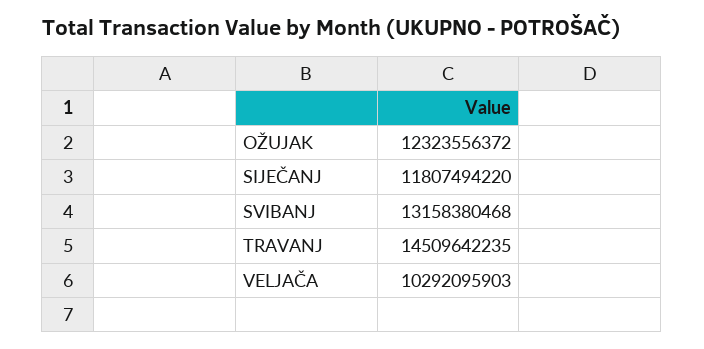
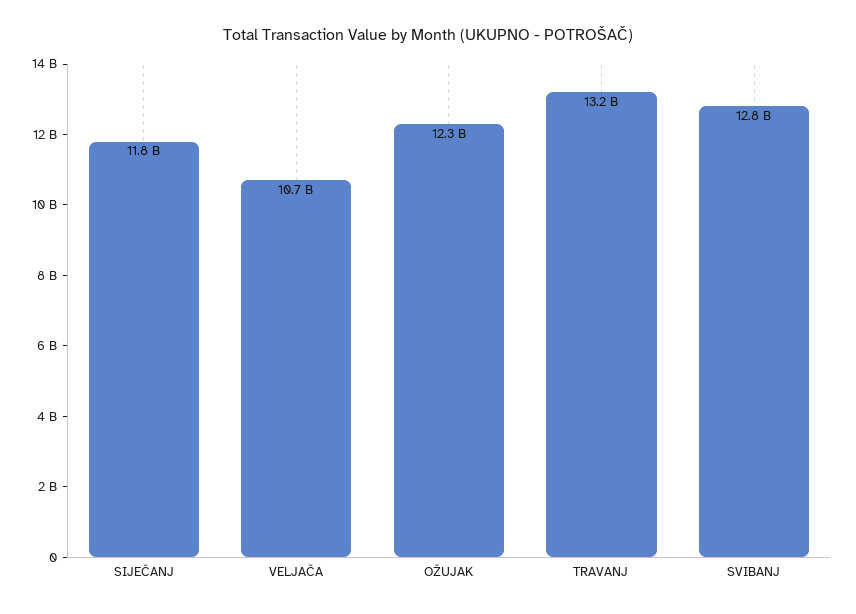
  {
    "OŽUJAK": 12323556372,
    "SIJEČANJ": 11807494220,
-   "SVIBANJ": 13158380468,
+   "SVIBANJ": 12800000000,
-   "TRAVANJ": 14509642235,
+   "TRAVANJ": 13200000000,
-   "VELJAČA": 10292095903
+   "VELJAČA": 10700000000
  }

